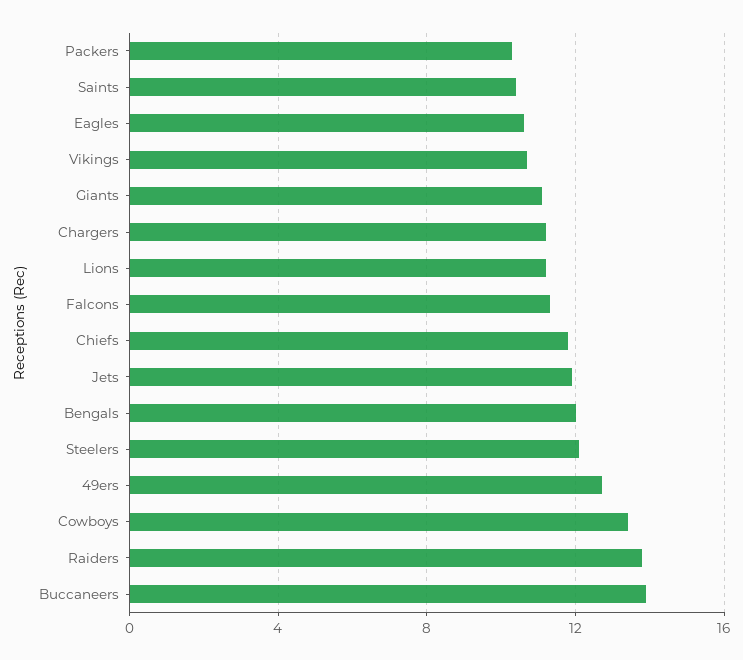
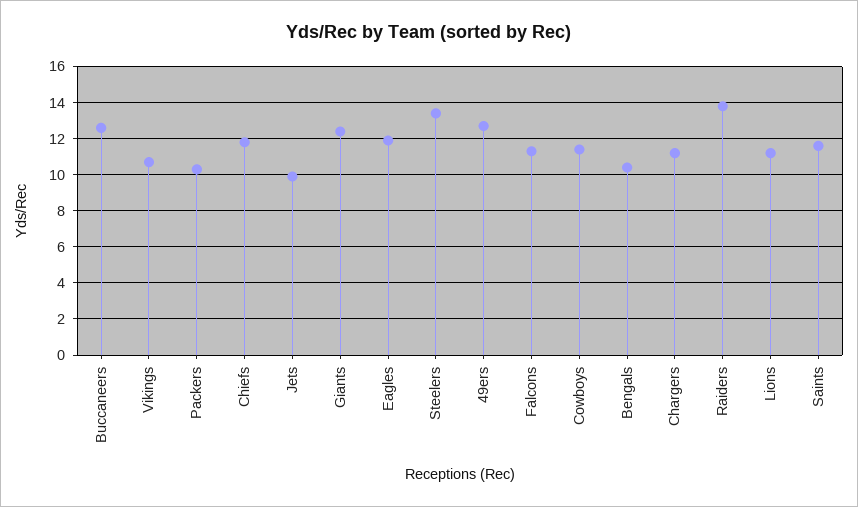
  {
    "Packers": 10.5,
-   "Saints": 10.5,
+   "Saints": 11.5,
-   "Eagles": 10.5,
+   "Eagles": 12,
    "Vikings": 10.5,
-   "Giants": 11,
+   "Giants": 12.5,
    "Chargers": 11,
    "Lions": 11,
    "Falcons": 11.5,
    "Chiefs": 12,
-   "Jets": 12,
+   "Jets": 10,
-   "Bengals": 12,
+   "Bengals": 10.5,
-   "Steelers": 12,
+   "Steelers": 13.5,
    "49ers": 12.5,
-   "Cowboys": 13.5,
+   "Cowboys": 11.5,
    "Raiders": 14,
-   "Buccaneers": 14
+   "Buccaneers": 12.5
  }

